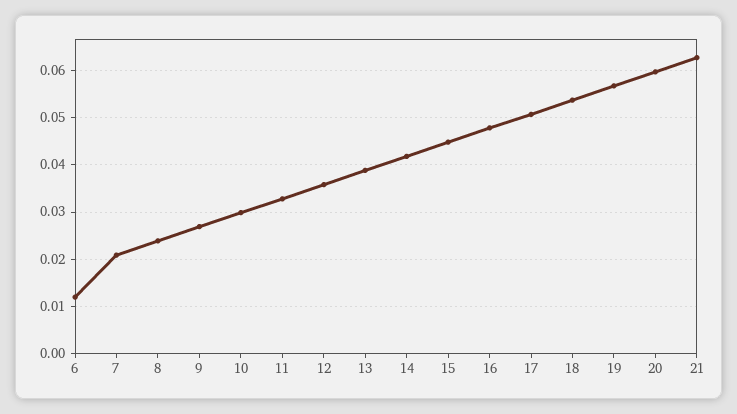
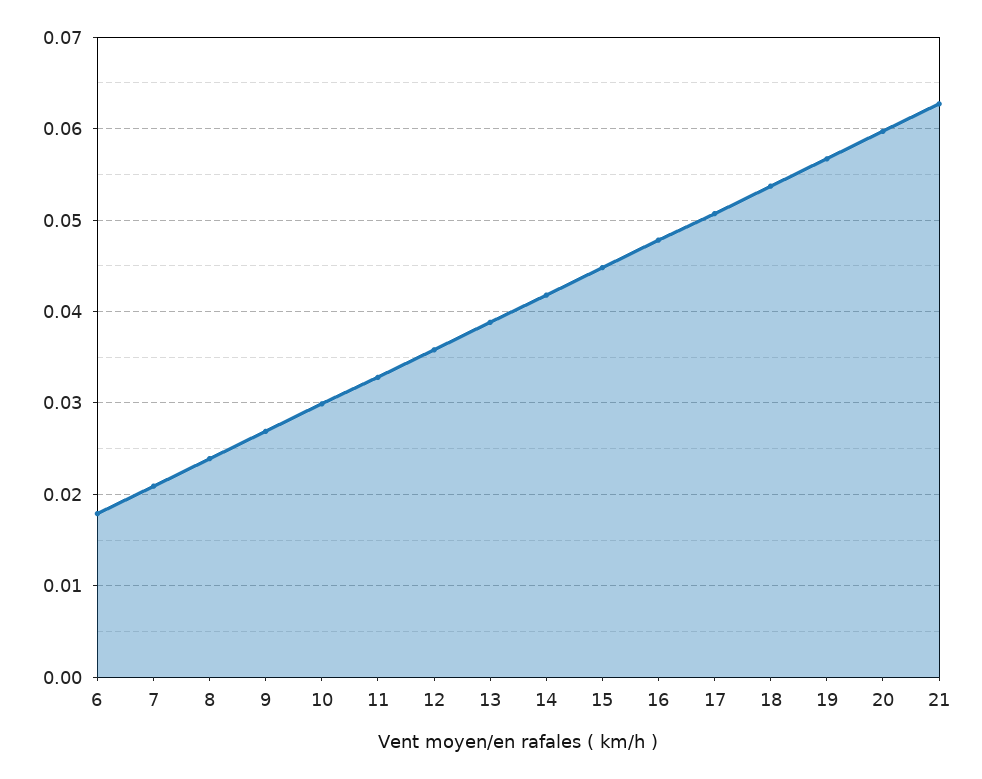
  {
-   "6": 0.012,
+   "6": 0.018,
    "7": 0.021,
    "8": 0.024,
    "9": 0.027,
    "10": 0.03,
    "11": 0.033,
    "12": 0.036,
    "13": 0.039,
    "14": 0.042,
    "15": 0.045,
    "16": 0.048,
    "17": 0.051,
    "18": 0.054,
    "19": 0.057,
    "20": 0.06,
    "21": 0.063
  }

